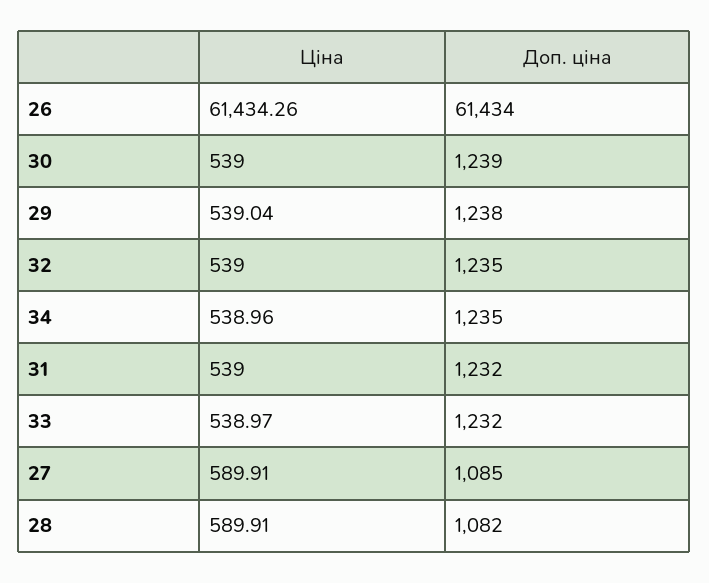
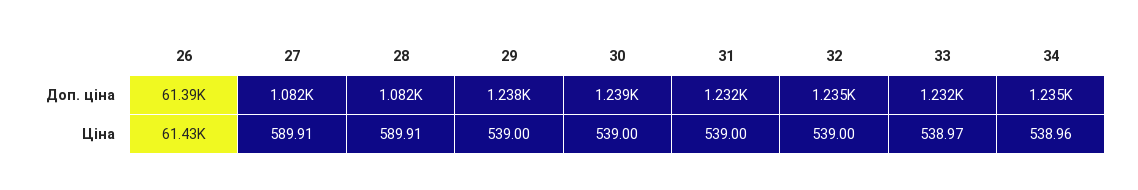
  {
    "Ціна": {
      "26": 61434.26,
      "30": 539,
-     "29": 539.04,
+     "29": 539,
      "32": 539,
      "34": 538.96,
      "31": 539,
      "33": 538.97,
      "27": 589.91,
      "28": 589.91
    },
    "Доп. ціна": {
-     "26": 61434,
+     "26": 61390,
      "30": 1239,
      "29": 1238,
      "32": 1235,
      "34": 1235,
      "31": 1232,
      "33": 1232,
-     "27": 1085,
+     "27": 1082,
      "28": 1082
    }
  }

